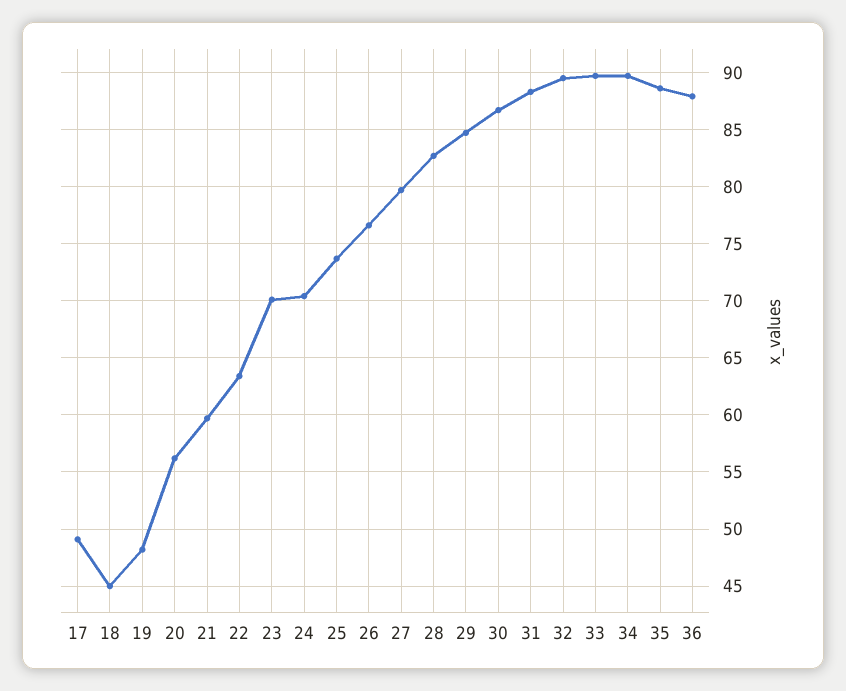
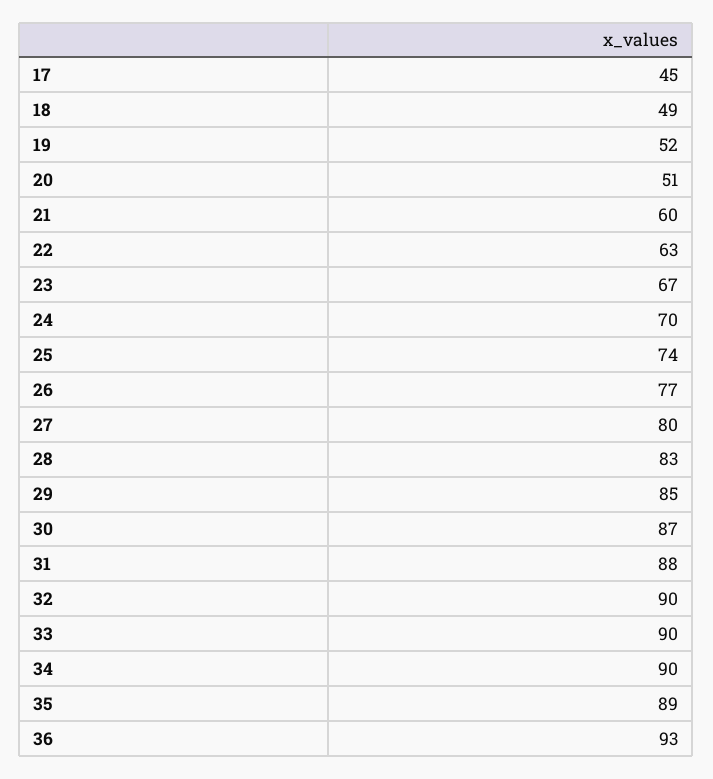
  {
-   "17": 49,
+   "17": 45,
-   "18": 45,
+   "18": 49,
-   "19": 48,
+   "19": 52,
-   "20": 56,
+   "20": 51,
    "21": 60,
    "22": 63,
-   "23": 70,
+   "23": 67,
    "24": 70,
    "25": 74,
    "26": 77,
    "27": 80,
    "28": 83,
    "29": 85,
    "30": 87,
    "31": 88,
    "32": 90,
    "33": 90,
    "34": 90,
    "35": 89,
-   "36": 88
+   "36": 93
  }

